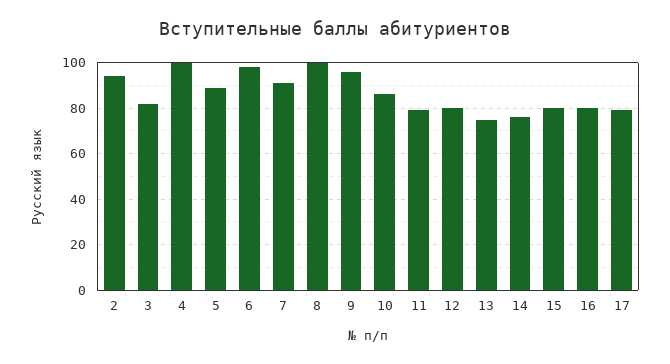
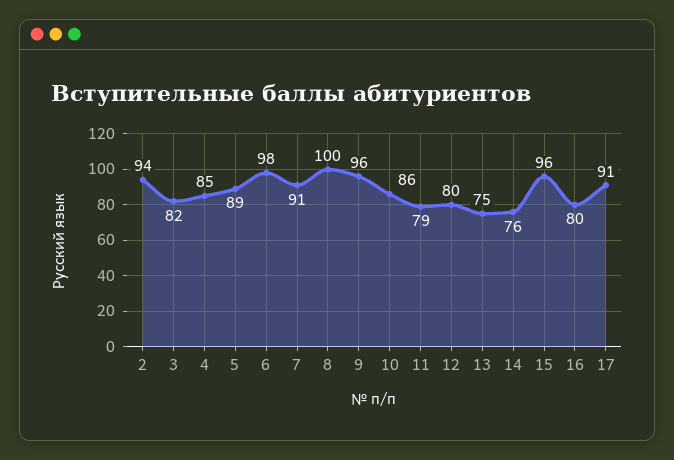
  {
    "2": 94,
    "3": 82,
-   "4": 100,
+   "4": 85,
    "5": 89,
    "6": 98,
    "7": 91,
    "8": 100,
    "9": 96,
    "10": 86,
    "11": 79,
    "12": 80,
    "13": 75,
    "14": 76,
-   "15": 80,
+   "15": 96,
    "16": 80,
-   "17": 80
+   "17": 91
  }

